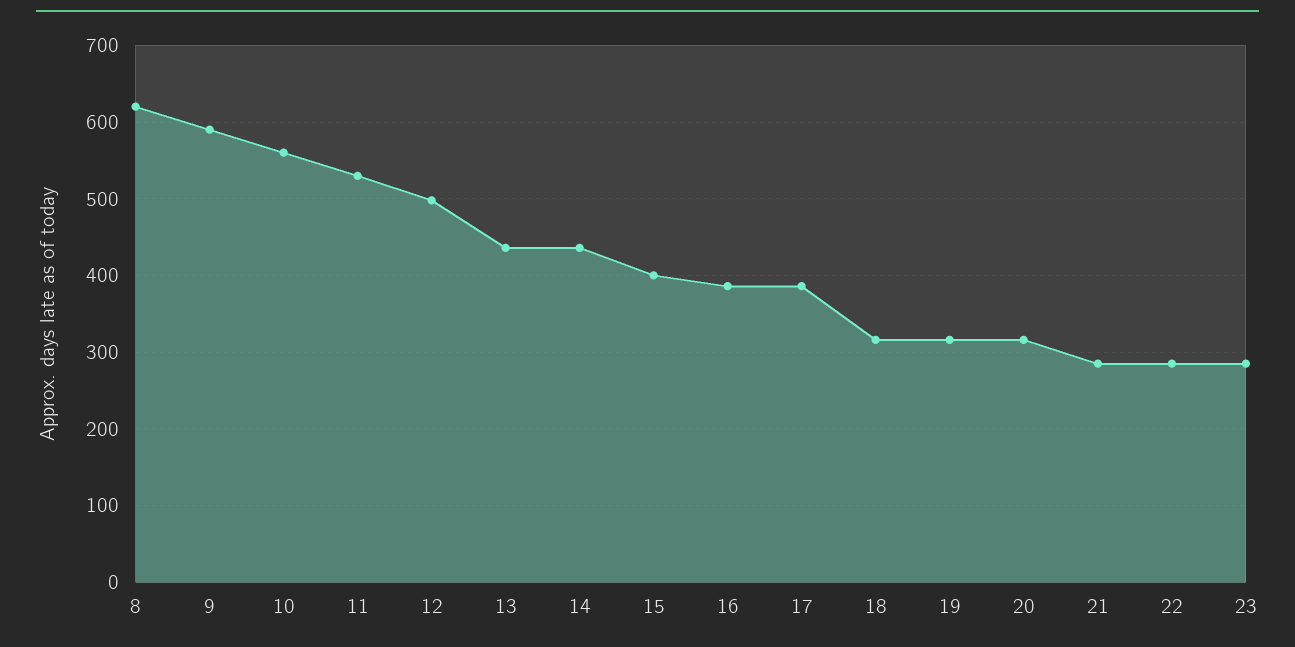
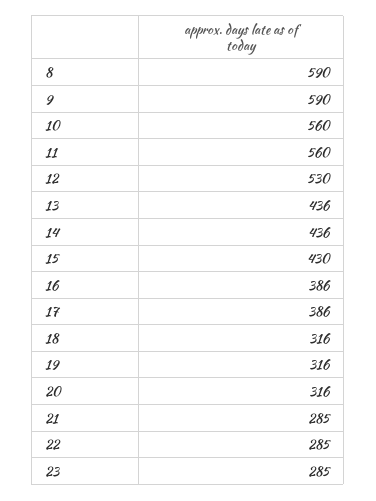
  {
-   "8": 620,
+   "8": 590,
    "9": 590,
    "10": 560,
-   "11": 530,
+   "11": 560,
-   "12": 500,
+   "12": 530,
    "13": 436,
    "14": 436,
-   "15": 400,
+   "15": 430,
    "16": 386,
    "17": 386,
    "18": 316,
    "19": 316,
    "20": 316,
    "21": 285,
    "22": 285,
    "23": 285
  }

